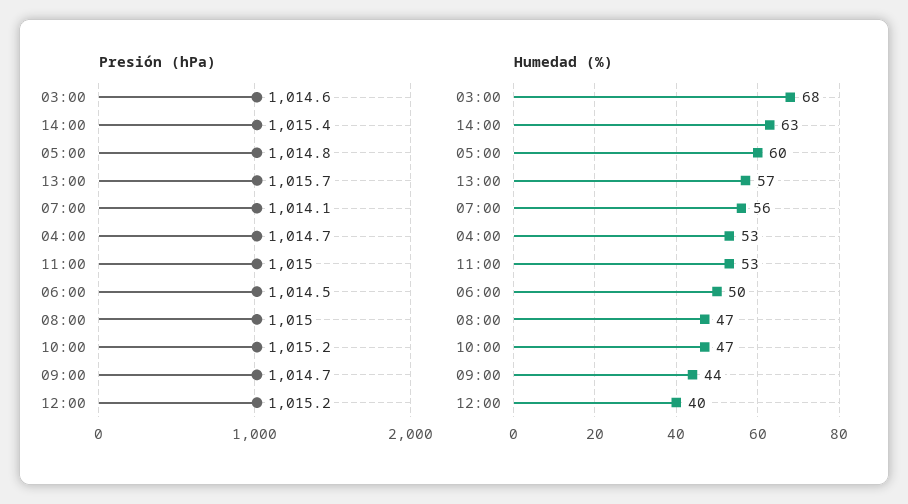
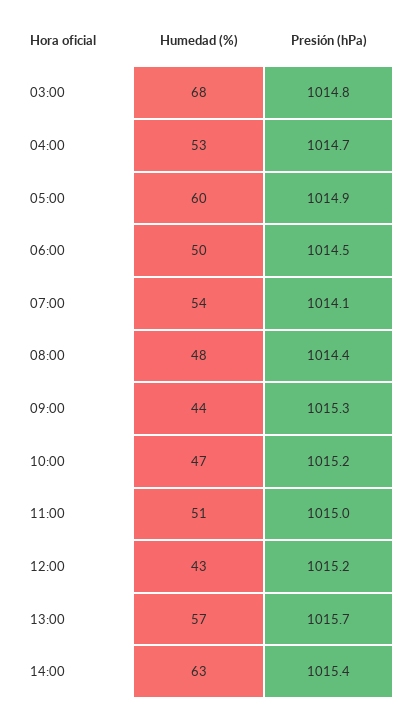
  {
    "Presión (hPa)": {
-     "03:00": 1014.6,
+     "03:00": 1014.8,
      "14:00": 1015.4,
-     "05:00": 1014.8,
+     "05:00": 1014.9,
      "13:00": 1015.7,
      "07:00": 1014.1,
      "04:00": 1014.7,
      "11:00": 1015,
      "06:00": 1014.5,
-     "08:00": 1015,
+     "08:00": 1014.4,
      "10:00": 1015.2,
-     "09:00": 1014.7,
+     "09:00": 1015.3,
      "12:00": 1015.2
    },
    "Humedad (%)": {
      "03:00": 68,
      "14:00": 63,
      "05:00": 60,
      "13:00": 57,
-     "07:00": 56,
+     "07:00": 54,
      "04:00": 53,
-     "11:00": 53,
+     "11:00": 51,
      "06:00": 50,
-     "08:00": 47,
+     "08:00": 48,
      "10:00": 47,
      "09:00": 44,
-     "12:00": 40
+     "12:00": 43
    }
  }

